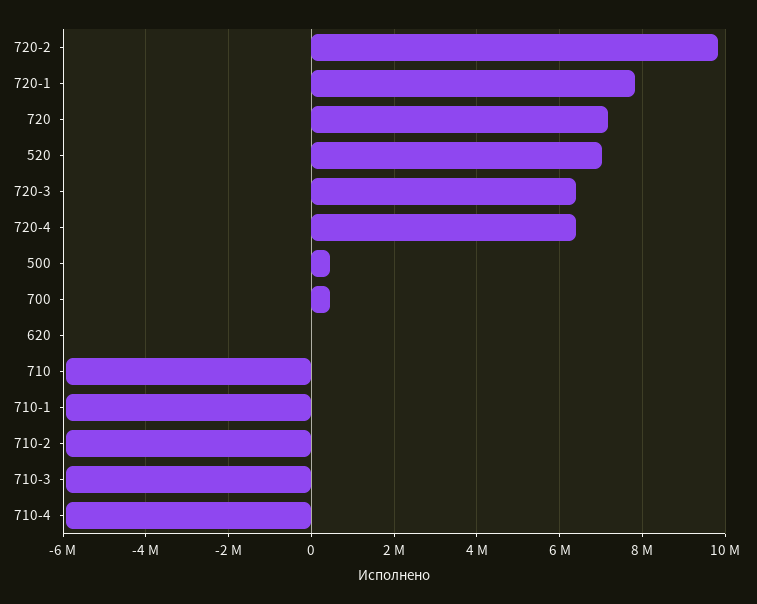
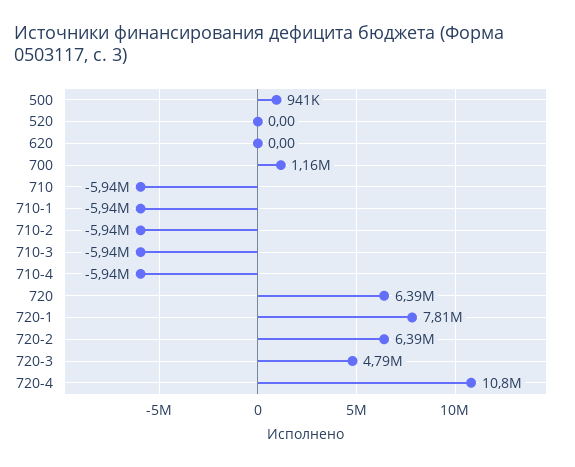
  {
-   "720-2": 9800000,
+   "720-2": 6390000,
    "720-1": 7810000,
-   "720": 7200000,
+   "720": 6390000,
-   "520": 7000000,
+   "520": 0,
-   "720-3": 6400000,
+   "720-3": 4790000,
-   "720-4": 6400000,
+   "720-4": 10800000,
-   "500": 400000,
+   "500": 941000,
-   "700": 400000,
+   "700": 1160000,
    "620": 0,
    "710": -5940000,
    "710-1": -5940000,
    "710-2": -5940000,
    "710-3": -5940000,
    "710-4": -5940000
  }

